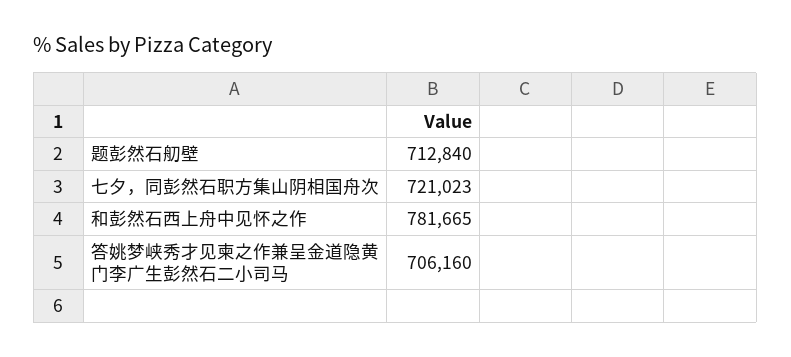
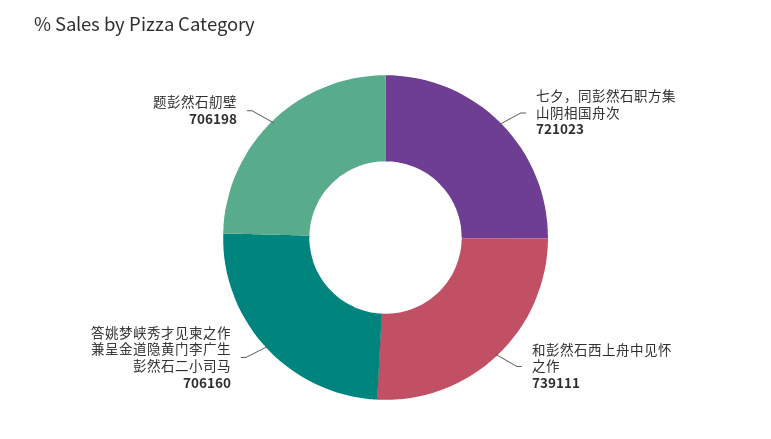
  {
-   "题彭然石舠壁": 712840,
+   "题彭然石舠壁": 706198,
    "七夕，同彭然石职方集山阴相国舟次": 721023,
-   "和彭然石西上舟中见怀之作": 781665,
+   "和彭然石西上舟中见怀之作": 739111,
    "答姚梦峡秀才见柬之作兼呈金道隐黄门李广生彭然石二小司马": 706160
  }

